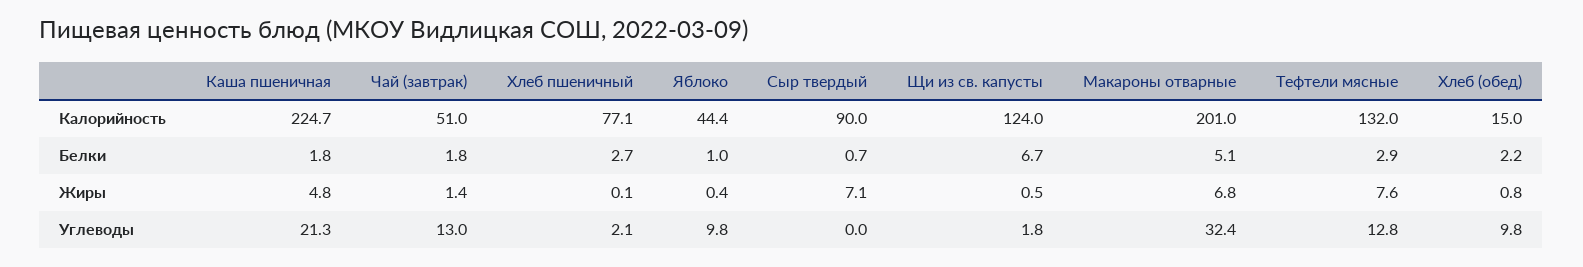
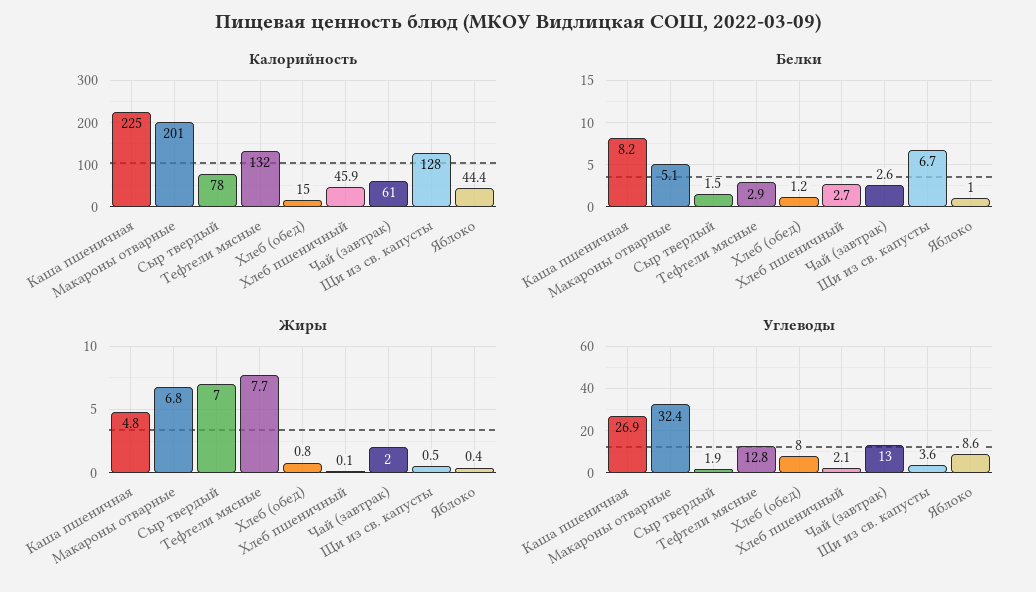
  {
    "Калорийность": {
-     "Каша пшеничная": 224.7,
+     "Каша пшеничная": 225,
-     "Чай (завтрак)": 51,
+     "Чай (завтрак)": 61,
-     "Хлеб пшеничный": 77.1,
+     "Хлеб пшеничный": 45.9,
      "Яблоко": 44.4,
-     "Сыр твердый": 90,
+     "Сыр твердый": 78,
-     "Щи из св. капусты": 124,
+     "Щи из св. капусты": 128,
      "Макароны отварные": 201,
      "Тефтели мясные": 132,
      "Хлеб (обед)": 15
    },
    "Белки": {
-     "Каша пшеничная": 1.8,
+     "Каша пшеничная": 8.2,
-     "Чай (завтрак)": 1.8,
+     "Чай (завтрак)": 2.6,
      "Хлеб пшеничный": 2.7,
      "Яблоко": 1,
-     "Сыр твердый": 0.7,
+     "Сыр твердый": 1.5,
      "Щи из св. капусты": 6.7,
      "Макароны отварные": 5.1,
      "Тефтели мясные": 2.9,
-     "Хлеб (обед)": 2.2
+     "Хлеб (обед)": 1.2
    },
    "Жиры": {
      "Каша пшеничная": 4.8,
-     "Чай (завтрак)": 1.4,
+     "Чай (завтрак)": 2,
      "Хлеб пшеничный": 0.1,
      "Яблоко": 0.4,
-     "Сыр твердый": 7.1,
+     "Сыр твердый": 7,
      "Щи из св. капусты": 0.5,
      "Макароны отварные": 6.8,
-     "Тефтели мясные": 7.6,
+     "Тефтели мясные": 7.7,
      "Хлеб (обед)": 0.8
    },
    "Углеводы": {
-     "Каша пшеничная": 21.3,
+     "Каша пшеничная": 26.9,
      "Чай (завтрак)": 13,
      "Хлеб пшеничный": 2.1,
-     "Яблоко": 9.8,
+     "Яблоко": 8.6,
-     "Сыр твердый": 0,
+     "Сыр твердый": 1.9,
-     "Щи из св. капусты": 1.8,
+     "Щи из св. капусты": 3.6,
      "Макароны отварные": 32.4,
      "Тефтели мясные": 12.8,
-     "Хлеб (обед)": 9.8
+     "Хлеб (обед)": 8
    }
  }

